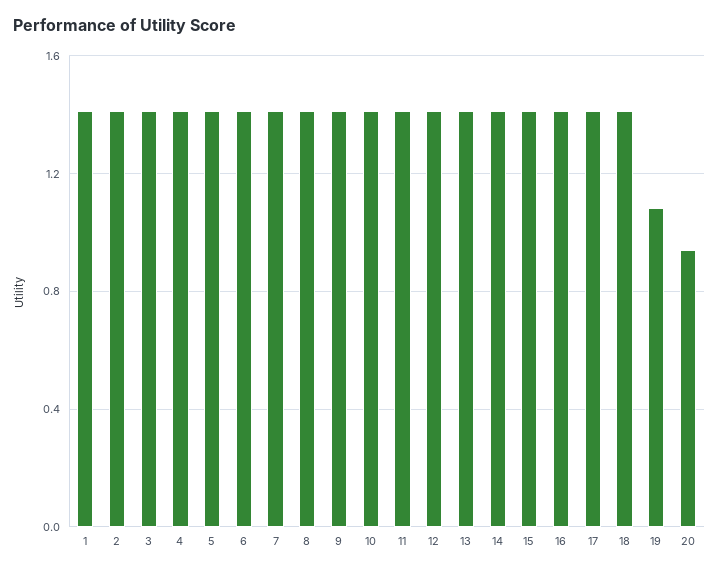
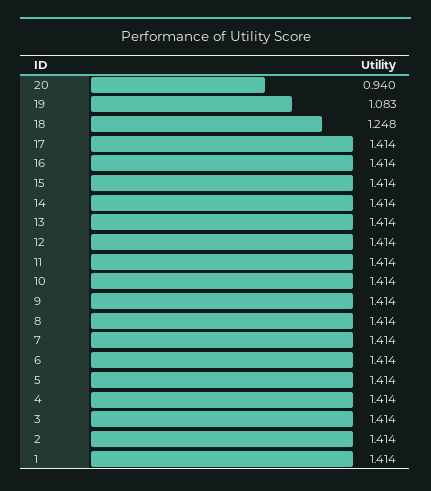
  {
    "1": 1.414,
    "2": 1.414,
    "3": 1.414,
    "4": 1.414,
    "5": 1.414,
    "6": 1.414,
    "7": 1.414,
    "8": 1.414,
    "9": 1.414,
    "10": 1.414,
    "11": 1.414,
    "12": 1.414,
    "13": 1.414,
    "14": 1.414,
    "15": 1.414,
    "16": 1.414,
    "17": 1.414,
-   "18": 1.4,
+   "18": 1.248,
    "19": 1.083,
    "20": 0.94
  }

